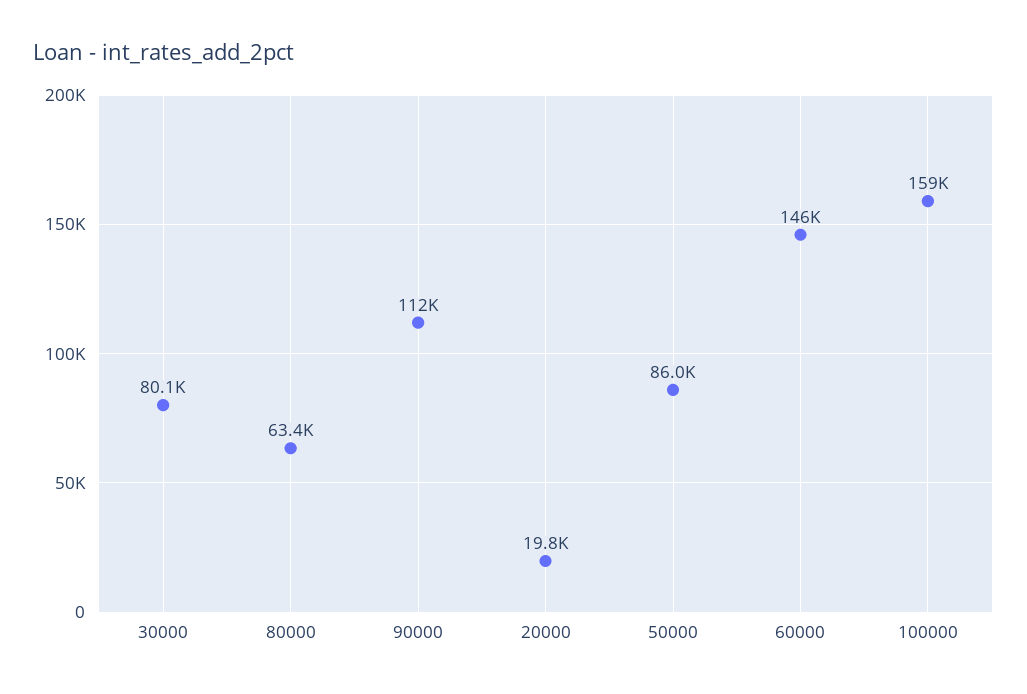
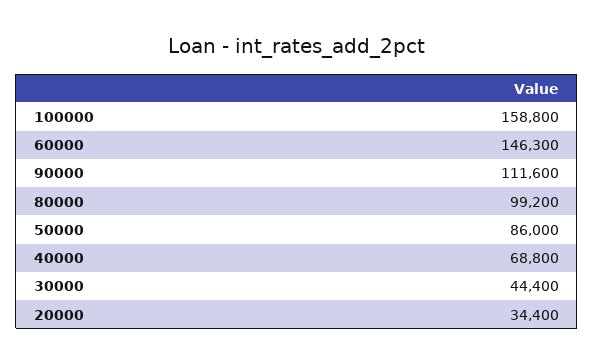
  {
-   "30000": 80100,
+   "30000": 44400,
-   "80000": 63400,
+   "80000": 99200,
    "90000": 111600,
-   "20000": 19800,
+   "20000": 34400,
    "50000": 86000,
    "60000": 146300,
-   "100000": 158800
+   "100000": 158800,
+   "40000": 68800
  }

